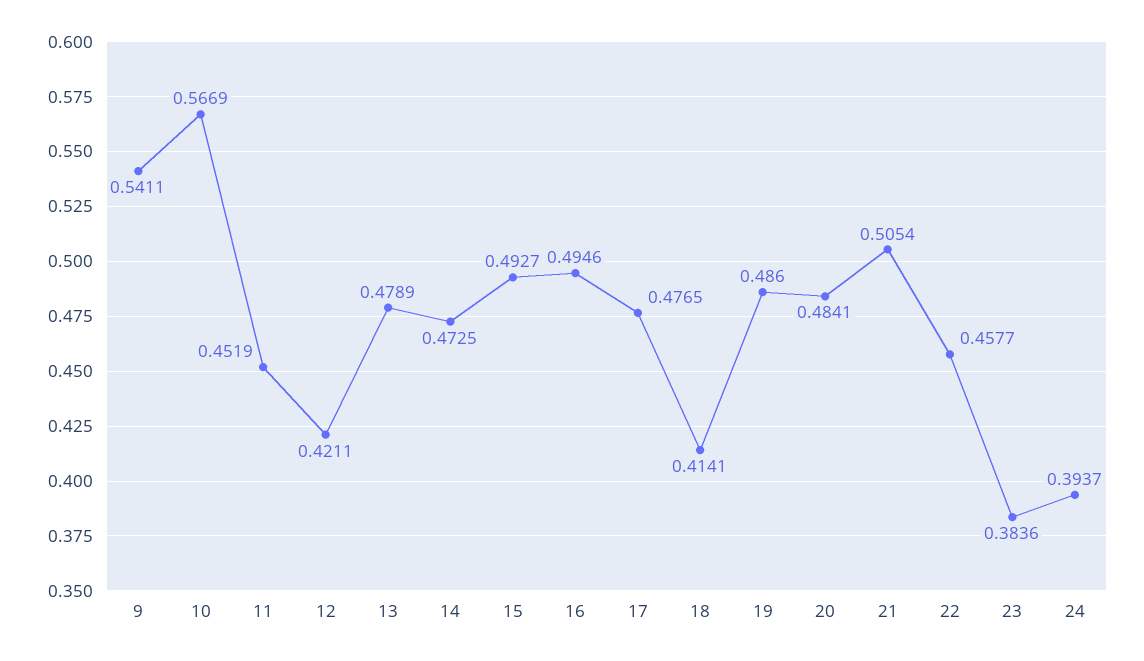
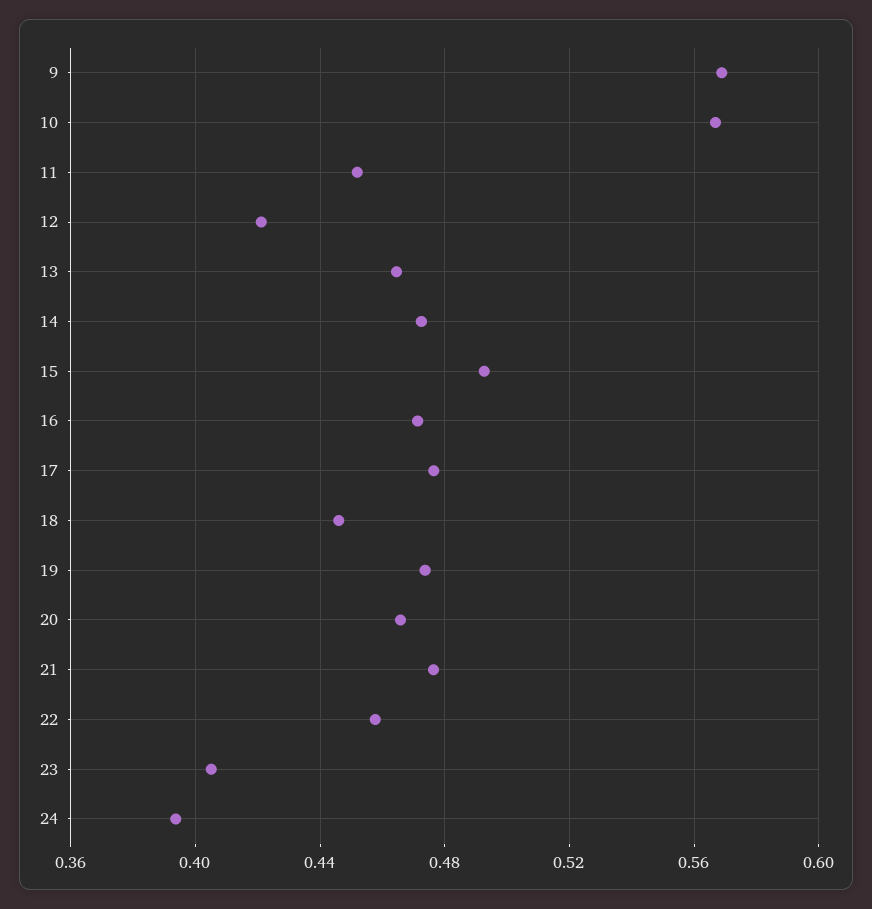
  {
-   "9": 0.5411,
+   "9": 0.57,
    "10": 0.5669,
    "11": 0.4519,
    "12": 0.4211,
-   "13": 0.4789,
+   "13": 0.465,
    "14": 0.4725,
    "15": 0.4927,
-   "16": 0.4946,
+   "16": 0.47,
    "17": 0.4765,
-   "18": 0.4141,
+   "18": 0.445,
-   "19": 0.486,
+   "19": 0.475,
-   "20": 0.4841,
+   "20": 0.465,
-   "21": 0.5054,
+   "21": 0.475,
    "22": 0.4577,
-   "23": 0.3836,
+   "23": 0.405,
    "24": 0.3937
  }

